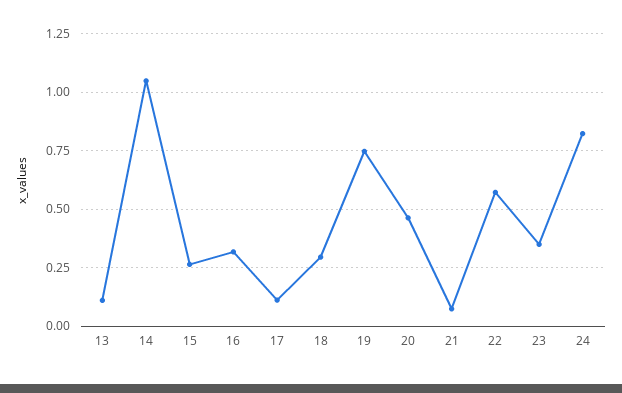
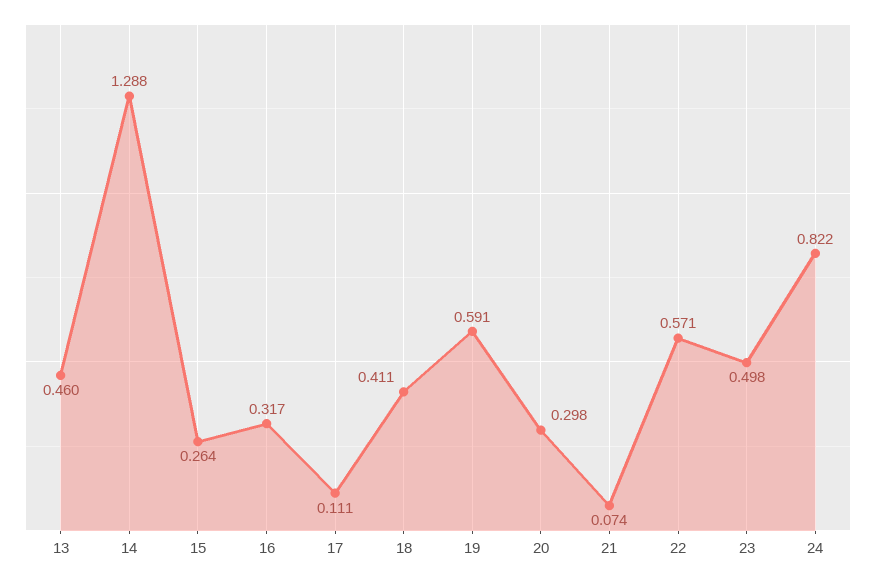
  {
-   "13": 0.1,
+   "13": 0.46,
-   "14": 1.05,
+   "14": 1.288,
    "15": 0.264,
    "16": 0.317,
    "17": 0.111,
-   "18": 0.3,
+   "18": 0.411,
-   "19": 0.75,
+   "19": 0.591,
-   "20": 0.45,
+   "20": 0.298,
    "21": 0.074,
    "22": 0.571,
-   "23": 0.35,
+   "23": 0.498,
    "24": 0.822
  }

